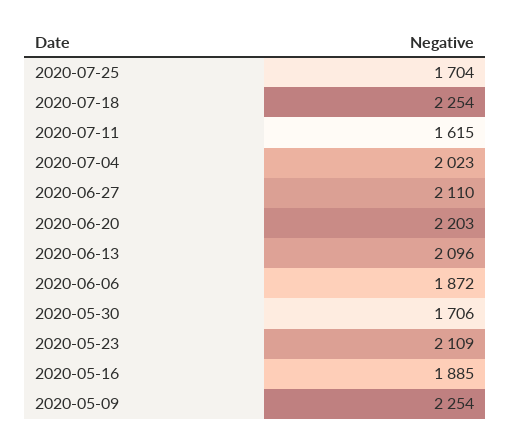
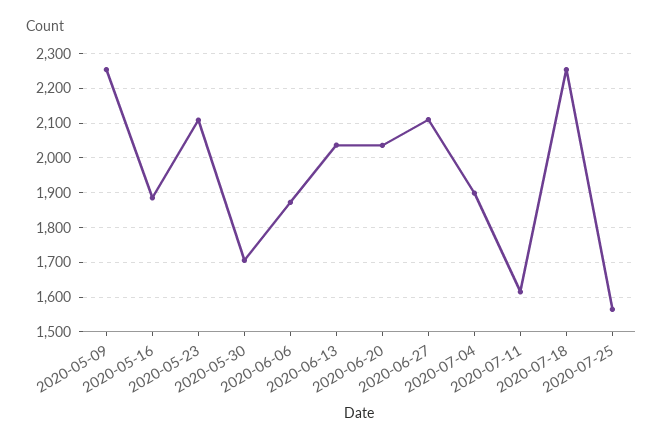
  {
-   "2020-07-25": 1704,
+   "2020-07-25": 1560,
    "2020-07-18": 2254,
    "2020-07-11": 1615,
-   "2020-07-04": 2023,
+   "2020-07-04": 1900,
    "2020-06-27": 2110,
-   "2020-06-20": 2203,
+   "2020-06-20": 2040,
-   "2020-06-13": 2096,
+   "2020-06-13": 2040,
    "2020-06-06": 1872,
    "2020-05-30": 1706,
    "2020-05-23": 2109,
    "2020-05-16": 1885,
    "2020-05-09": 2254
  }

